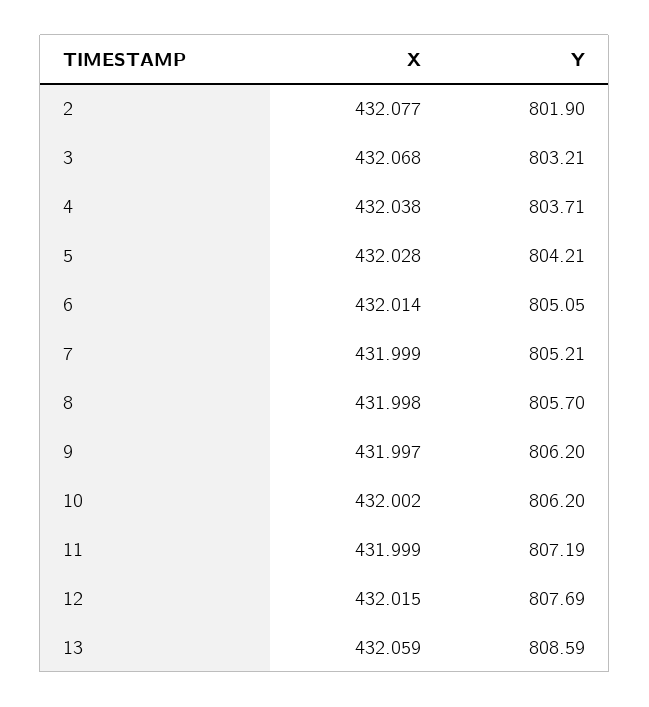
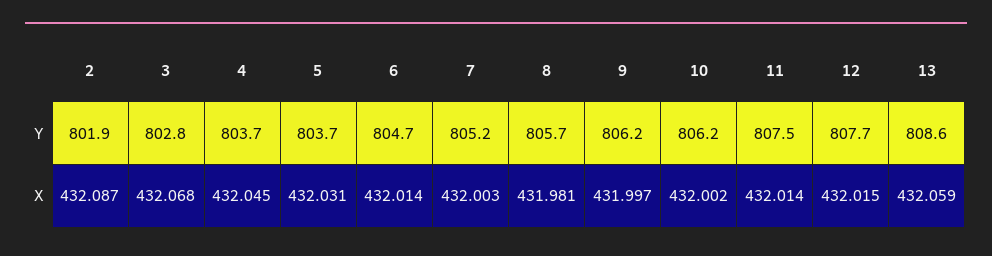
  {
    "X": {
-     "2": 432.077,
+     "2": 432.087,
      "3": 432.068,
-     "4": 432.038,
+     "4": 432.045,
-     "5": 432.028,
+     "5": 432.031,
      "6": 432.014,
-     "7": 431.999,
+     "7": 432.003,
-     "8": 431.998,
+     "8": 431.981,
      "9": 431.997,
      "10": 432.002,
-     "11": 431.999,
+     "11": 432.014,
      "12": 432.015,
      "13": 432.059
    },
    "Y": {
      "2": 801.9,
-     "3": 803.21,
+     "3": 802.8,
      "4": 803.71,
-     "5": 804.21,
+     "5": 803.7,
-     "6": 805.05,
+     "6": 804.7,
      "7": 805.21,
      "8": 805.7,
      "9": 806.2,
      "10": 806.2,
-     "11": 807.19,
+     "11": 807.5,
      "12": 807.69,
      "13": 808.59
    }
  }

